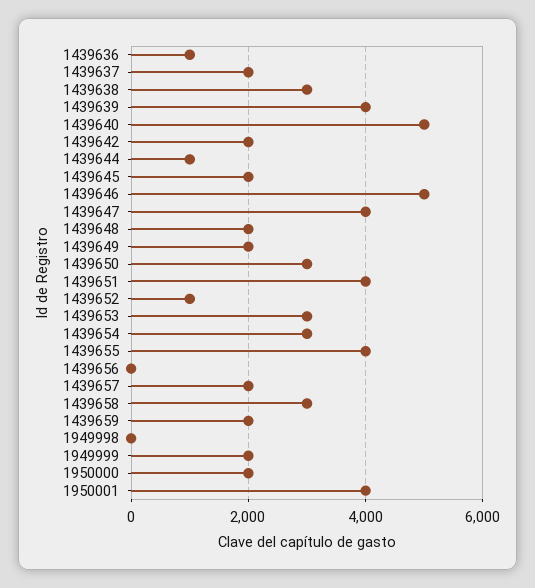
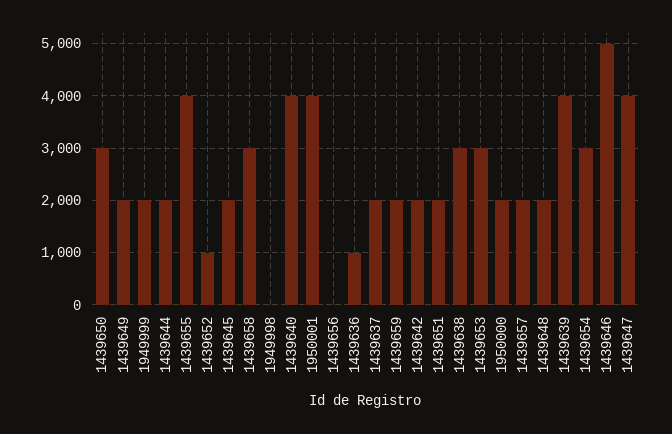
  {
    "1439636": 1000,
    "1439637": 2000,
    "1439638": 3000,
    "1439639": 4000,
-   "1439640": 5000,
+   "1439640": 4000,
    "1439642": 2000,
-   "1439644": 1000,
+   "1439644": 2000,
    "1439645": 2000,
    "1439646": 5000,
    "1439647": 4000,
    "1439648": 2000,
    "1439649": 2000,
    "1439650": 3000,
-   "1439651": 4000,
+   "1439651": 2000,
    "1439652": 1000,
    "1439653": 3000,
    "1439654": 3000,
    "1439655": 4000,
    "1439656": 0,
    "1439657": 2000,
    "1439658": 3000,
    "1439659": 2000,
    "1949998": 0,
    "1949999": 2000,
    "1950000": 2000,
    "1950001": 4000
  }

